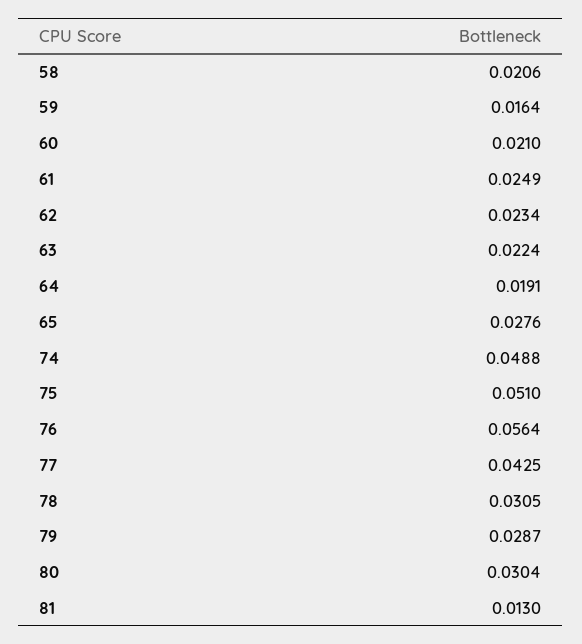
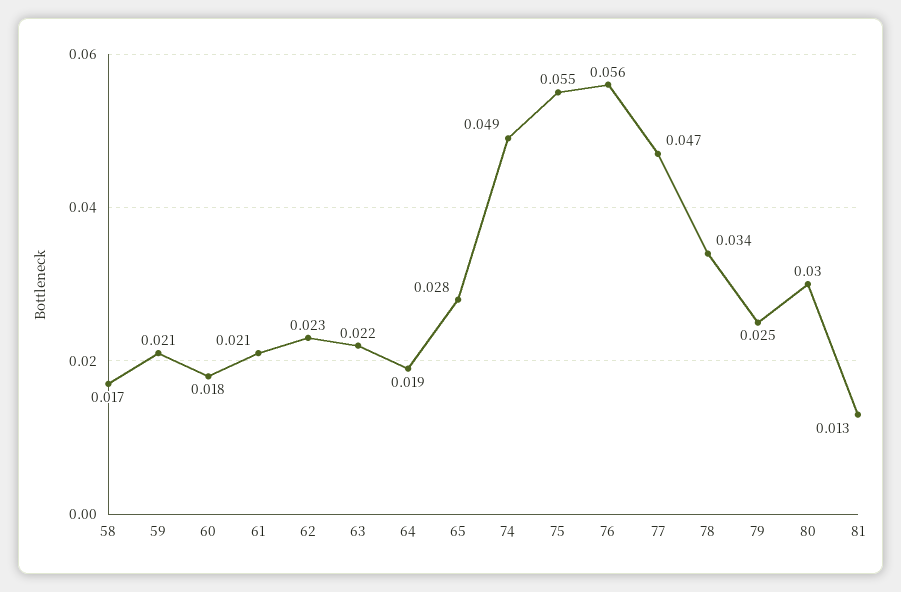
  {
-   "58": 0.0206,
+   "58": 0.017,
-   "59": 0.0164,
+   "59": 0.021,
-   "60": 0.021,
+   "60": 0.018,
-   "61": 0.0249,
+   "61": 0.021,
    "62": 0.0234,
    "63": 0.0224,
    "64": 0.0191,
    "65": 0.0276,
    "74": 0.0488,
-   "75": 0.051,
+   "75": 0.055,
    "76": 0.0564,
-   "77": 0.0425,
+   "77": 0.047,
-   "78": 0.0305,
+   "78": 0.034,
-   "79": 0.0287,
+   "79": 0.025,
    "80": 0.0304,
    "81": 0.013
  }

